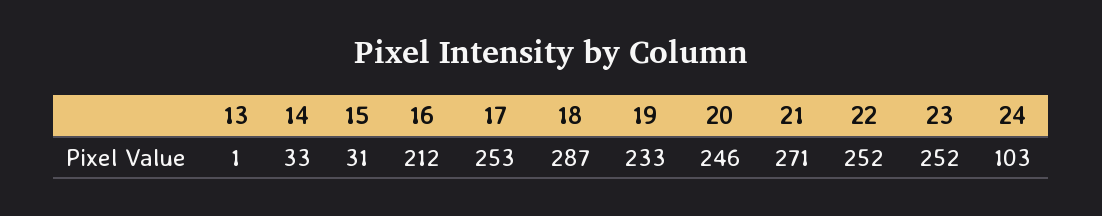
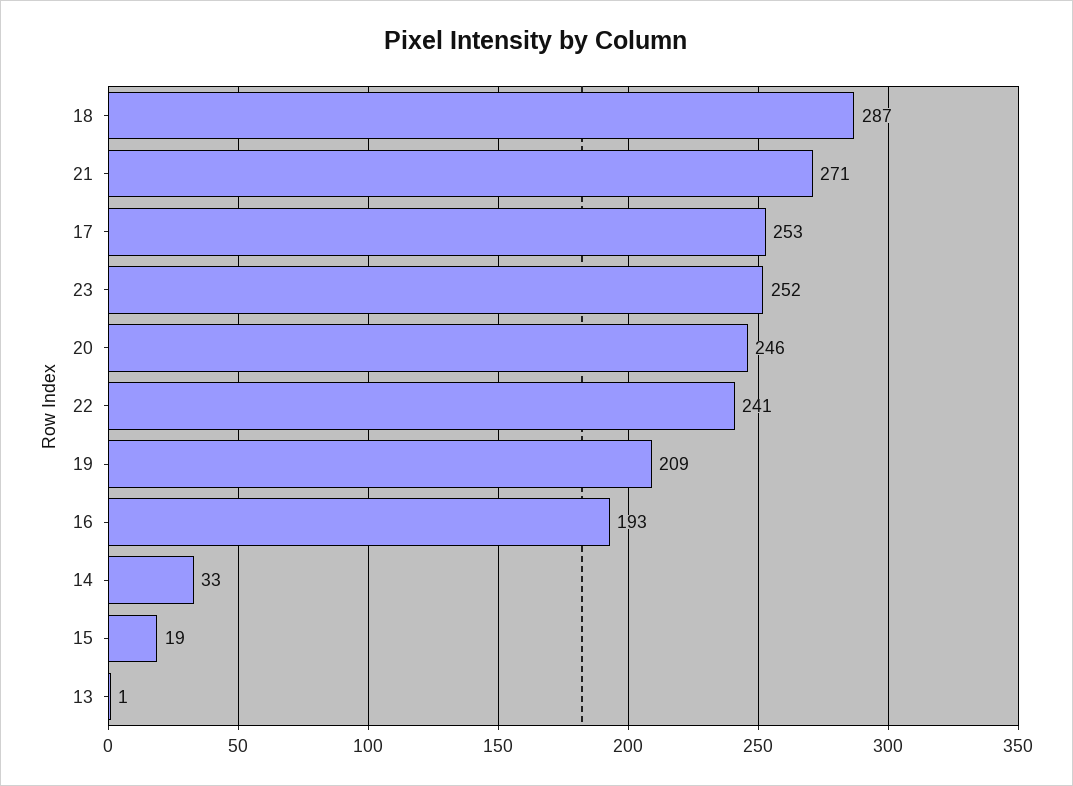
  {
    "13": 1,
    "14": 33,
-   "15": 31,
+   "15": 19,
-   "16": 212,
+   "16": 193,
    "17": 253,
    "18": 287,
-   "19": 233,
+   "19": 209,
    "20": 246,
    "21": 271,
-   "22": 252,
+   "22": 241,
-   "23": 252,
+   "23": 252
-   "24": 103
  }

